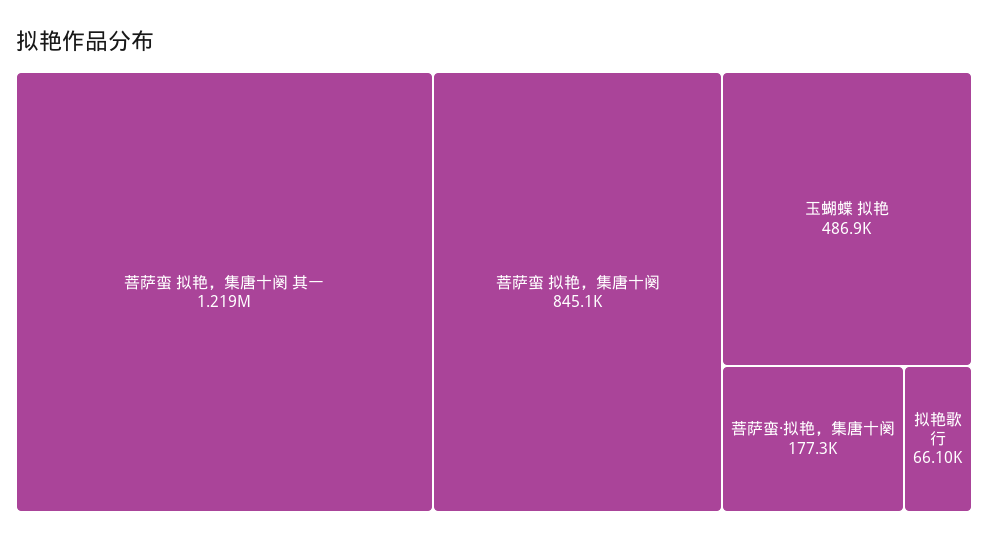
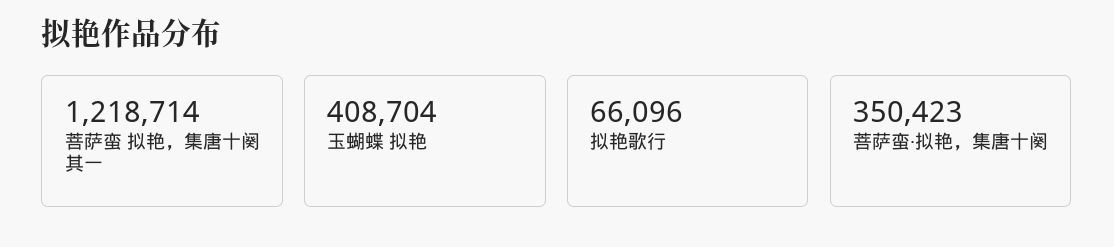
  {
    "菩萨蛮 拟艳，集唐十阕 其一": 1218714,
-   "菩萨蛮 拟艳，集唐十阕": 845100,
-   "玉蝴蝶 拟艳": 486900,
+   "玉蝴蝶 拟艳": 408704,
-   "菩萨蛮·拟艳，集唐十阕": 177300,
+   "菩萨蛮·拟艳，集唐十阕": 350423,
    "拟艳歌行": 66096
  }

